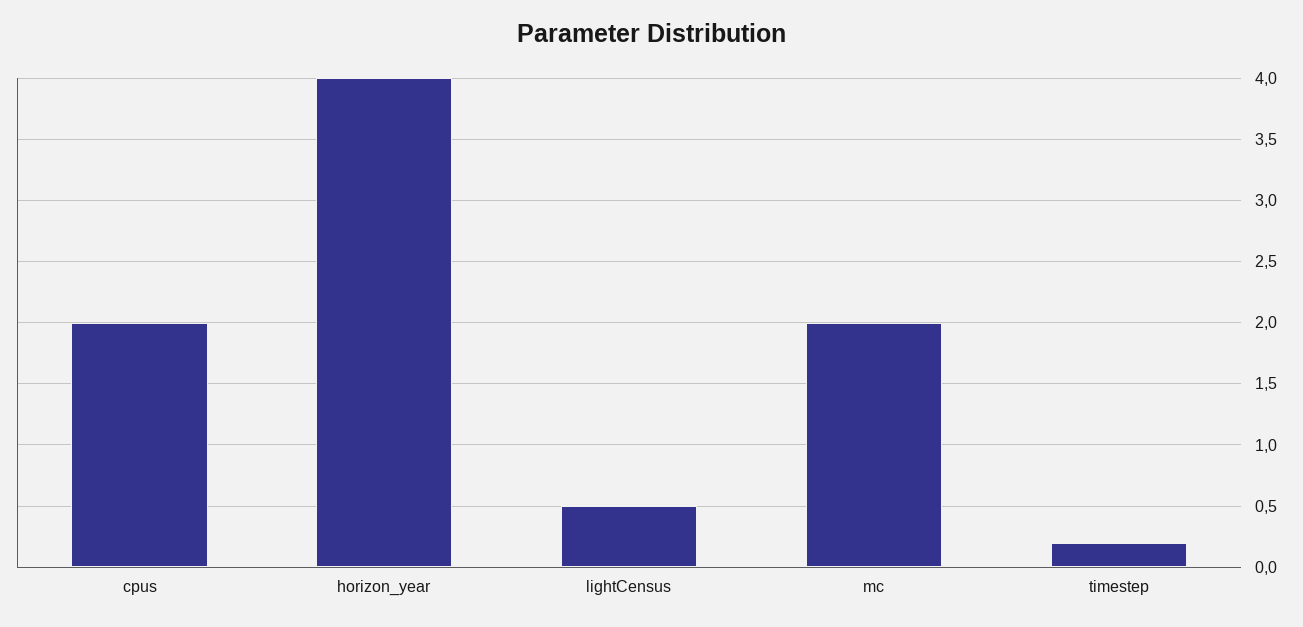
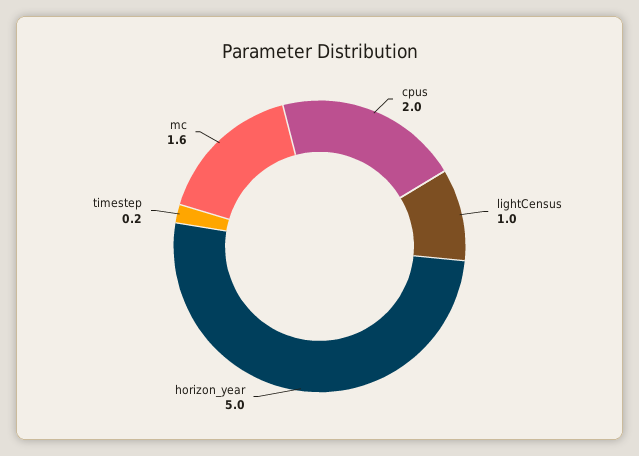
  {
    "cpus": 2,
-   "horizon_year": 4,
+   "horizon_year": 5,
-   "lightCensus": 0.5,
+   "lightCensus": 1,
-   "mc": 2,
+   "mc": 1.6,
    "timestep": 0.2
  }

